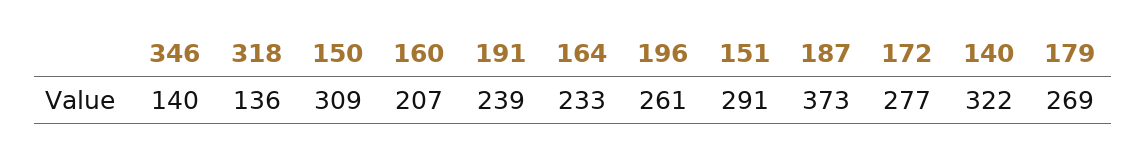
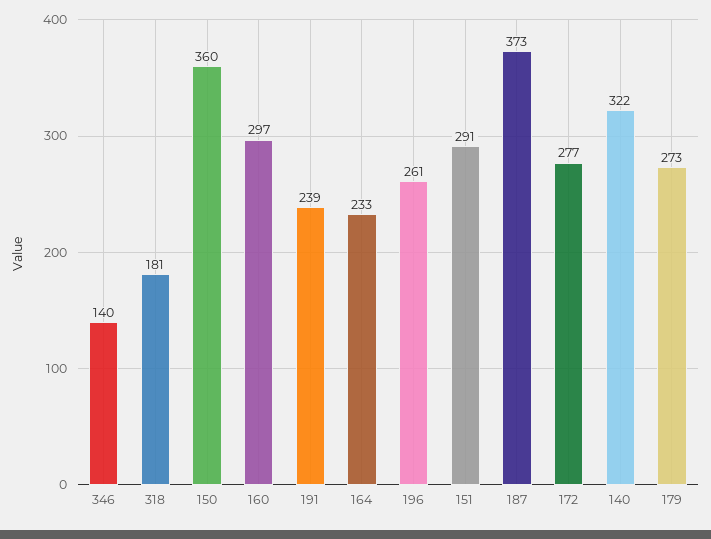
  {
    "346": 140,
-   "318": 136,
+   "318": 181,
-   "150": 309,
+   "150": 360,
-   "160": 207,
+   "160": 297,
    "191": 239,
    "164": 233,
    "196": 261,
    "151": 291,
    "187": 373,
    "172": 277,
    "140": 322,
-   "179": 269
+   "179": 273
  }

